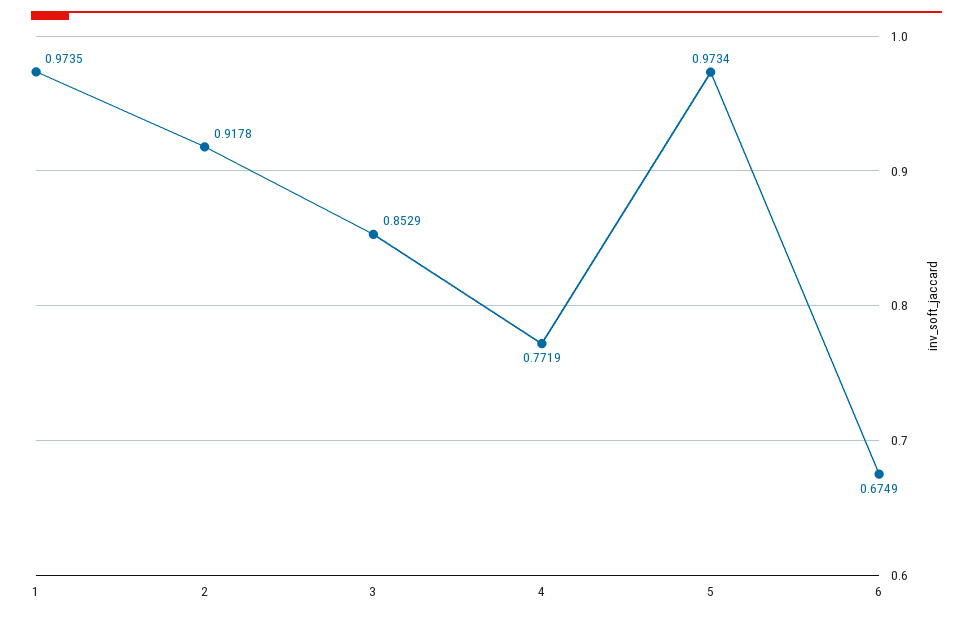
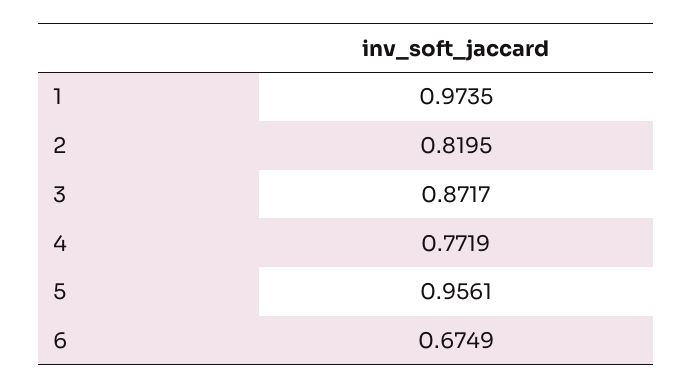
  {
    "1": 0.9735,
-   "2": 0.9178,
+   "2": 0.8195,
-   "3": 0.8529,
+   "3": 0.8717,
    "4": 0.7719,
-   "5": 0.9734,
+   "5": 0.9561,
    "6": 0.6749
  }

